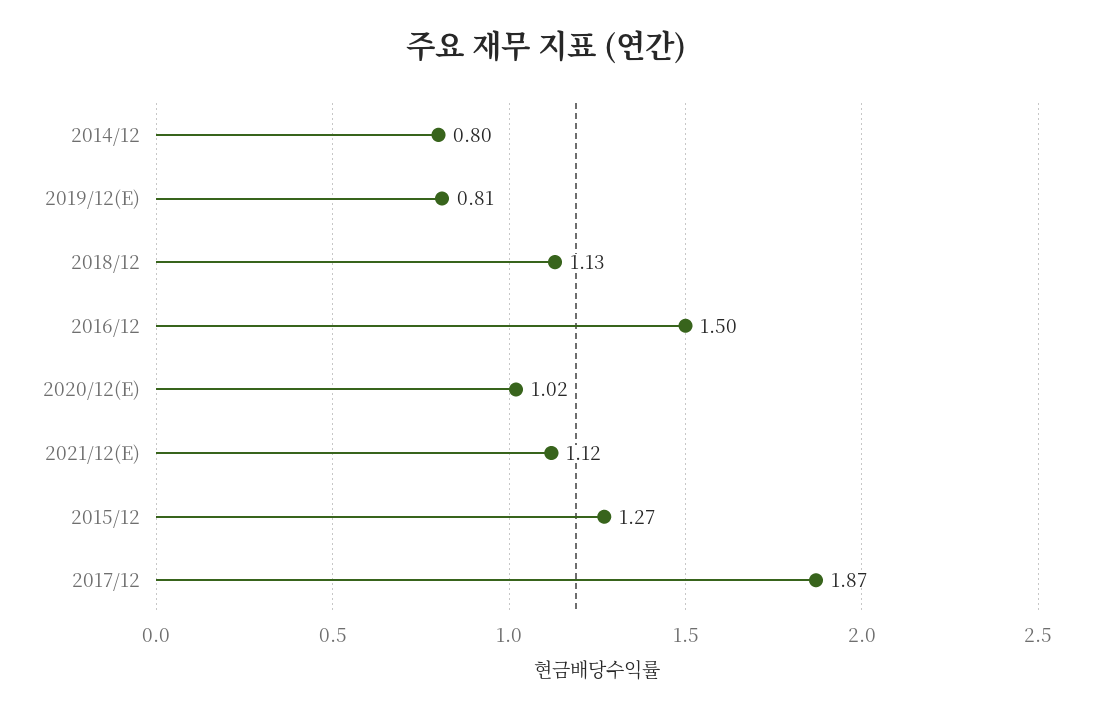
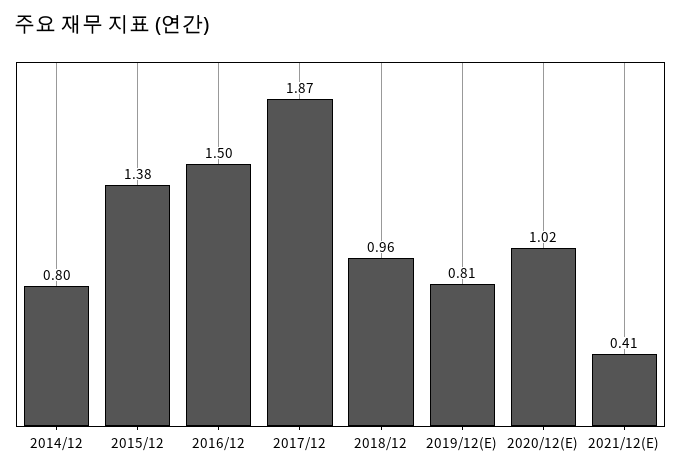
  {
    "2014/12": 0.8,
    "2019/12(E)": 0.81,
-   "2018/12": 1.13,
+   "2018/12": 0.96,
    "2016/12": 1.5,
    "2020/12(E)": 1.02,
-   "2021/12(E)": 1.12,
+   "2021/12(E)": 0.41,
-   "2015/12": 1.27,
+   "2015/12": 1.38,
    "2017/12": 1.87
  }

